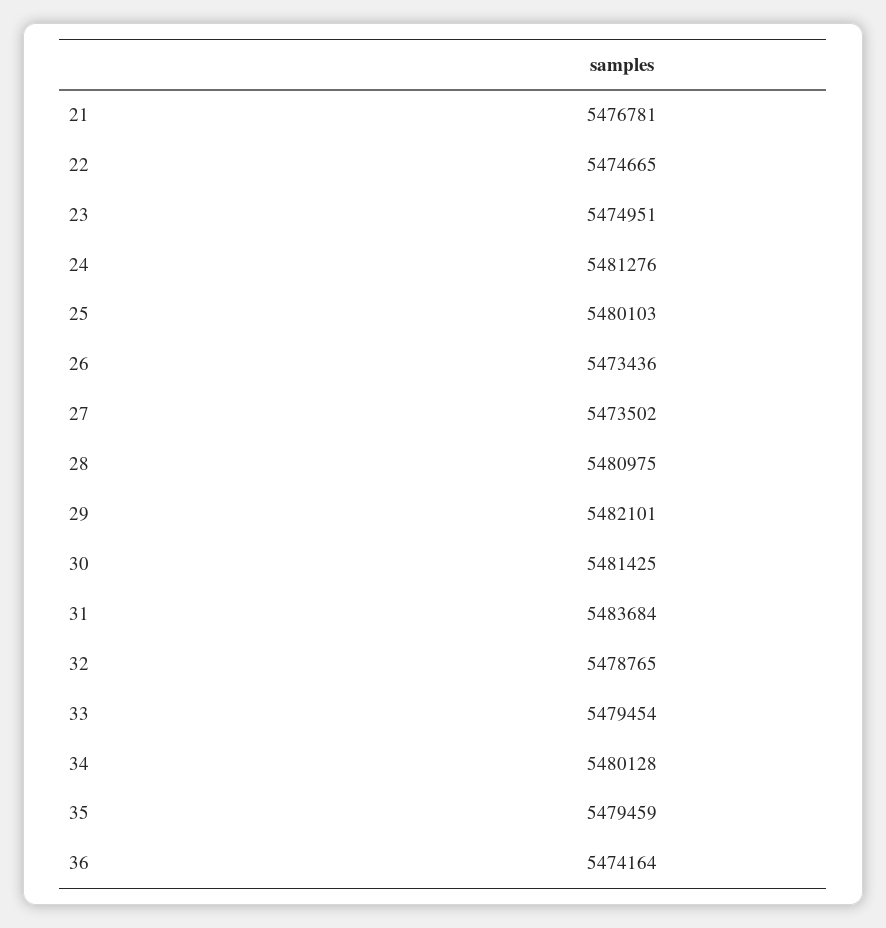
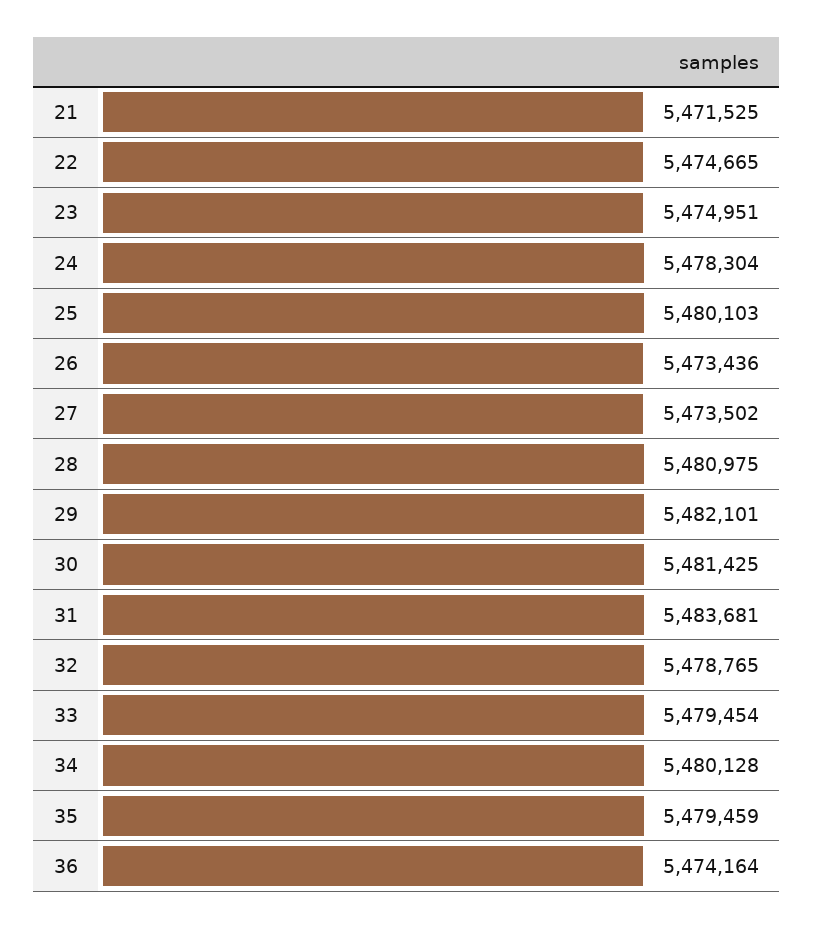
  {
-   "21": 5476781,
+   "21": 5471525,
    "22": 5474665,
    "23": 5474951,
-   "24": 5481276,
+   "24": 5478304,
    "25": 5480103,
    "26": 5473436,
    "27": 5473502,
    "28": 5480975,
    "29": 5482101,
    "30": 5481425,
-   "31": 5483684,
+   "31": 5483681,
    "32": 5478765,
    "33": 5479454,
    "34": 5480128,
    "35": 5479459,
    "36": 5474164
  }

